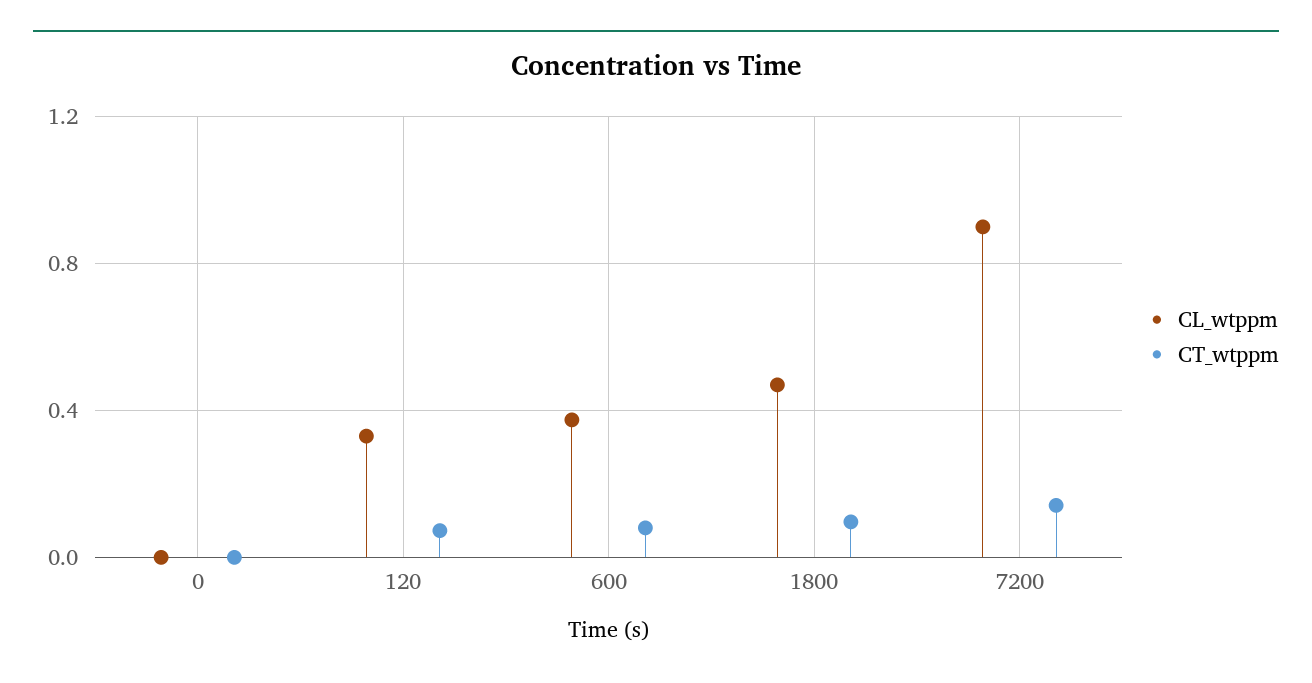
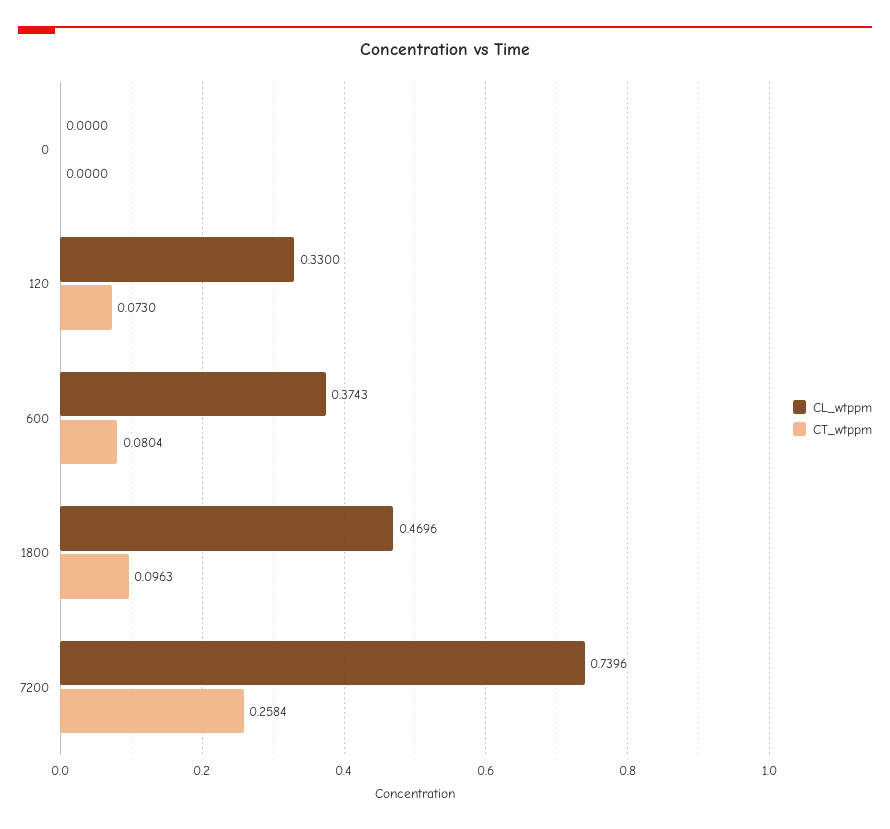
  {
    "CL_wtppm": {
      "0": 0,
      "120": 0.33,
      "600": 0.3743,
      "1800": 0.4696,
-     "7200": 0.9
+     "7200": 0.7396
    },
    "CT_wtppm": {
      "0": 0,
      "120": 0.073,
      "600": 0.0804,
      "1800": 0.0963,
-     "7200": 0.15
+     "7200": 0.2584
    }
  }

